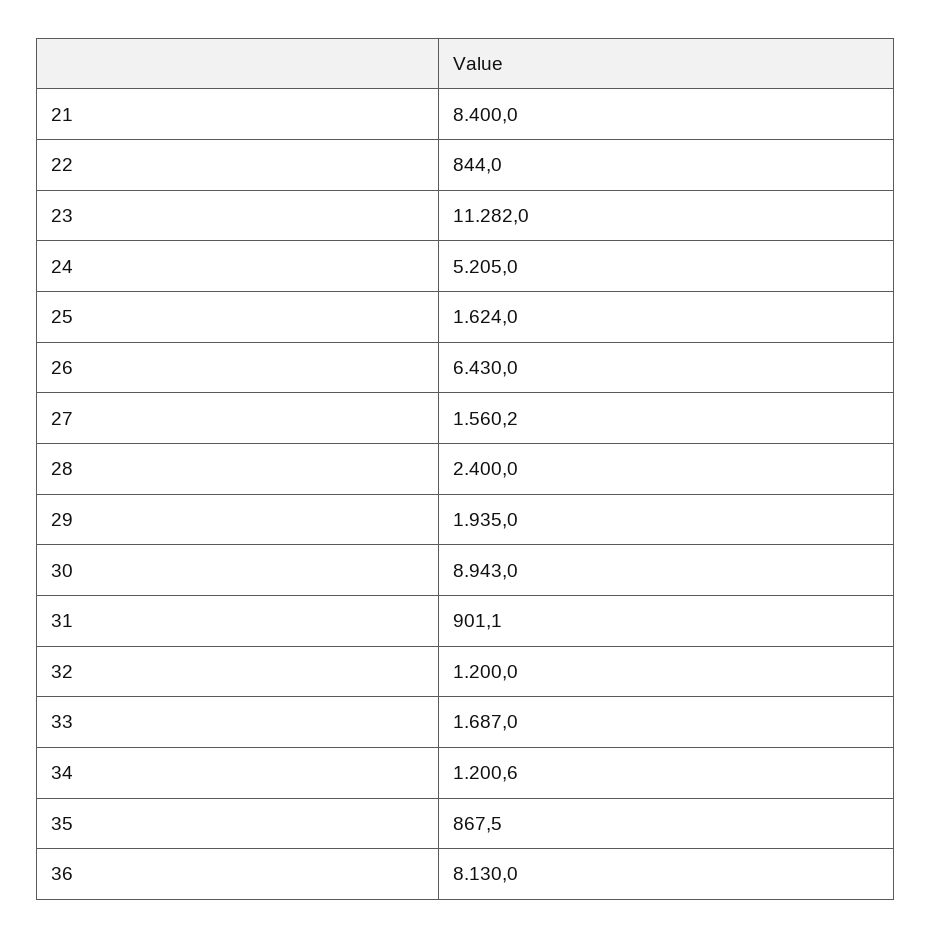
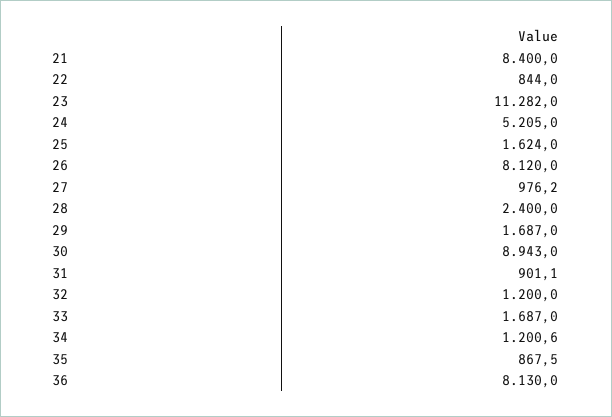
  {
    "21": 8400,
    "22": 844,
    "23": 11282,
    "24": 5205,
    "25": 1624,
-   "26": 6430,
+   "26": 8120,
-   "27": 1560.2,
+   "27": 976.2,
    "28": 2400,
-   "29": 1935,
+   "29": 1687,
    "30": 8943,
    "31": 901.1,
    "32": 1200,
    "33": 1687,
    "34": 1200.6,
    "35": 867.5,
    "36": 8130
  }

